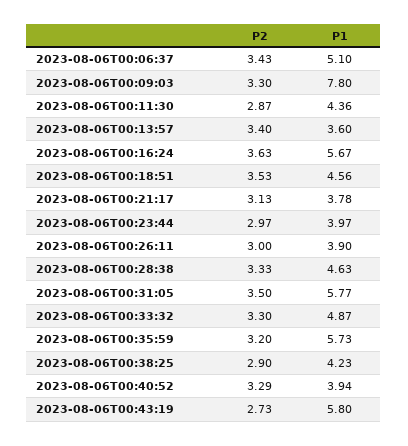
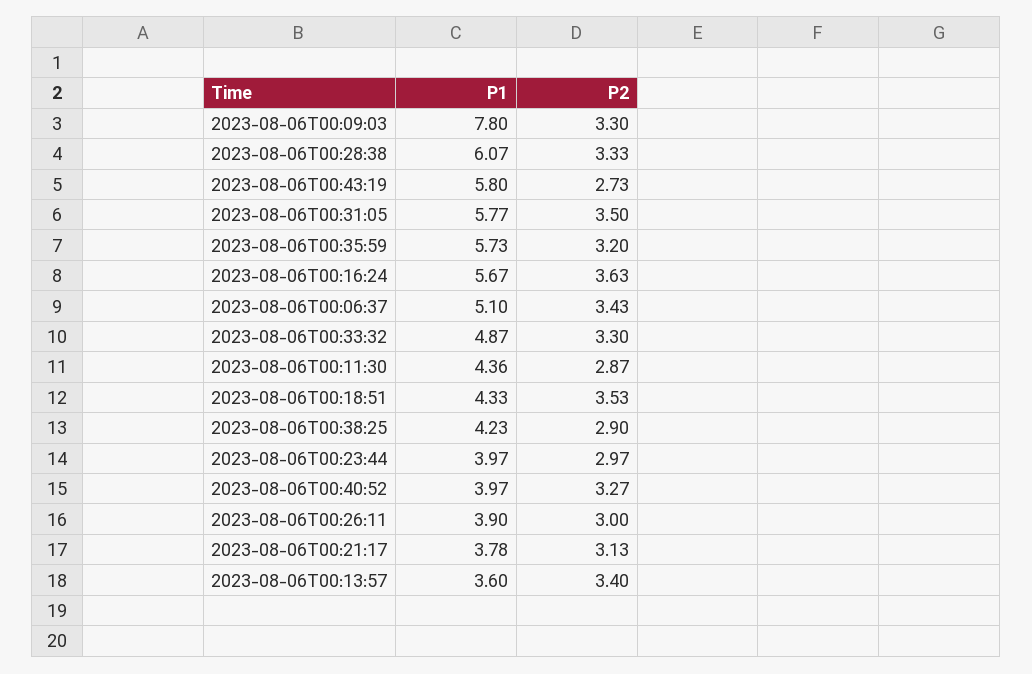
  {
    "P2": {
      "2023-08-06T00:06:37": 3.43,
      "2023-08-06T00:09:03": 3.3,
      "2023-08-06T00:11:30": 2.87,
      "2023-08-06T00:13:57": 3.4,
      "2023-08-06T00:16:24": 3.63,
      "2023-08-06T00:18:51": 3.53,
      "2023-08-06T00:21:17": 3.13,
      "2023-08-06T00:23:44": 2.97,
      "2023-08-06T00:26:11": 3,
      "2023-08-06T00:28:38": 3.33,
      "2023-08-06T00:31:05": 3.5,
      "2023-08-06T00:33:32": 3.3,
      "2023-08-06T00:35:59": 3.2,
      "2023-08-06T00:38:25": 2.9,
-     "2023-08-06T00:40:52": 3.29,
+     "2023-08-06T00:40:52": 3.27,
      "2023-08-06T00:43:19": 2.73
    },
    "P1": {
      "2023-08-06T00:06:37": 5.1,
      "2023-08-06T00:09:03": 7.8,
      "2023-08-06T00:11:30": 4.36,
      "2023-08-06T00:13:57": 3.6,
      "2023-08-06T00:16:24": 5.67,
-     "2023-08-06T00:18:51": 4.56,
+     "2023-08-06T00:18:51": 4.33,
      "2023-08-06T00:21:17": 3.78,
      "2023-08-06T00:23:44": 3.97,
      "2023-08-06T00:26:11": 3.9,
-     "2023-08-06T00:28:38": 4.63,
+     "2023-08-06T00:28:38": 6.07,
      "2023-08-06T00:31:05": 5.77,
      "2023-08-06T00:33:32": 4.87,
      "2023-08-06T00:35:59": 5.73,
      "2023-08-06T00:38:25": 4.23,
-     "2023-08-06T00:40:52": 3.94,
+     "2023-08-06T00:40:52": 3.97,
      "2023-08-06T00:43:19": 5.8
    }
  }

